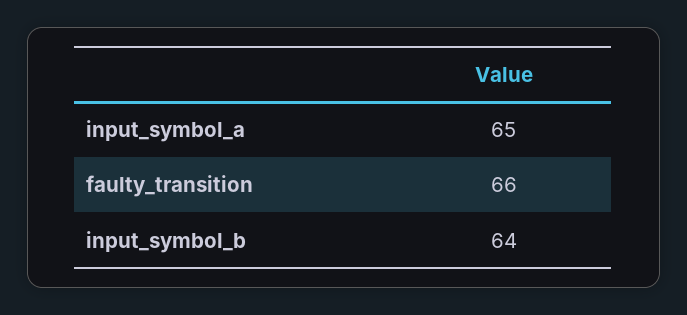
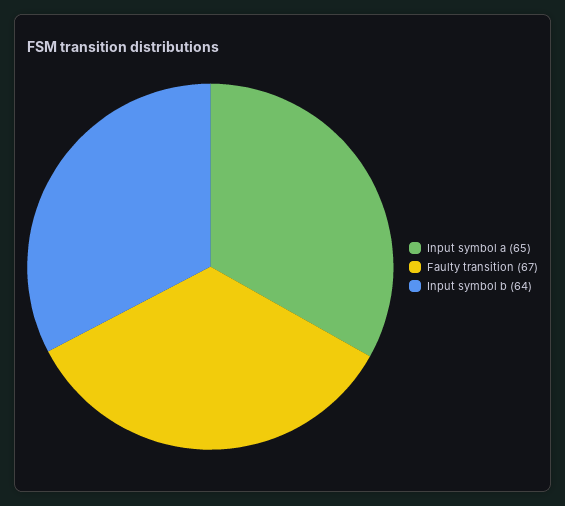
  {
    "input_symbol_a": 65,
-   "faulty_transition": 66,
+   "faulty_transition": 67,
    "input_symbol_b": 64
  }

